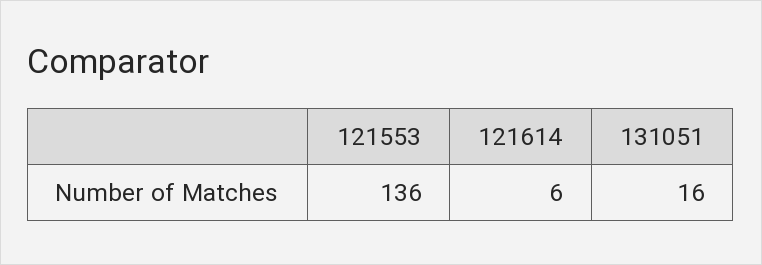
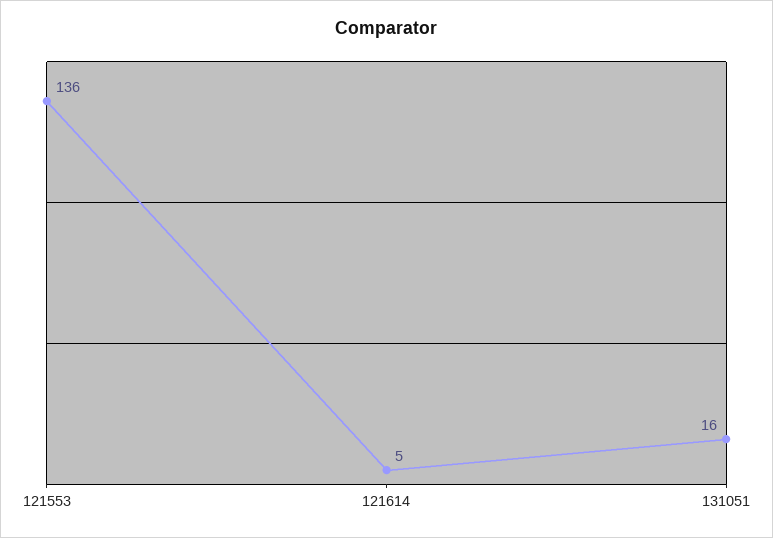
  {
    "121553": 136,
-   "121614": 6,
+   "121614": 5,
    "131051": 16
  }

